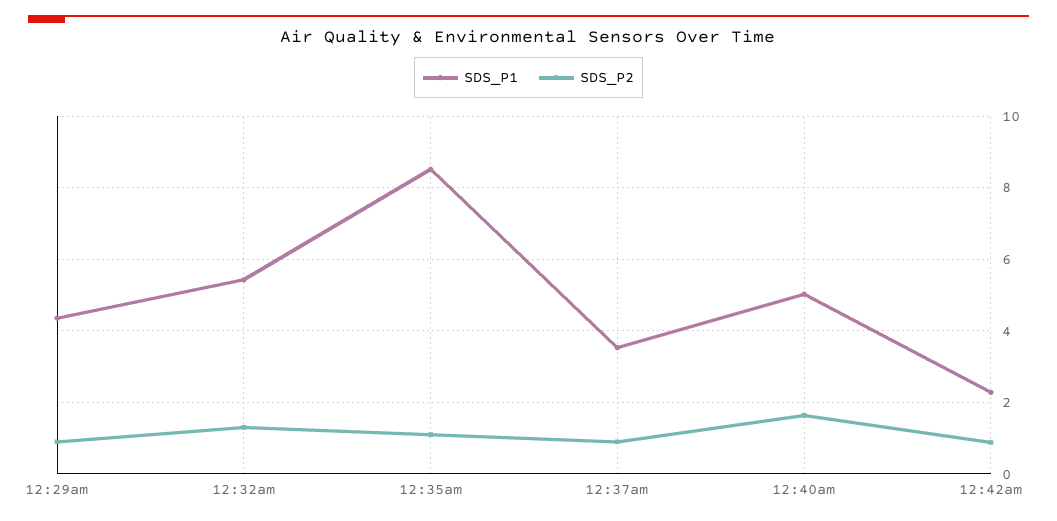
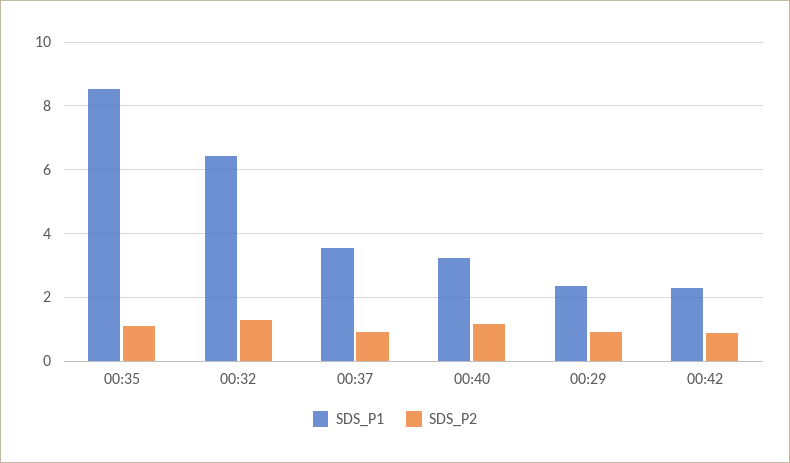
  {
    "SDS_P1": {
-     "12:29am": 4.4,
+     "12:29am": 2.4,
-     "12:32am": 5.4,
+     "12:32am": 6.4,
      "12:35am": 8.6,
      "12:37am": 3.6,
-     "12:40am": 5,
+     "12:40am": 3.2,
      "12:42am": 2.2
    },
    "SDS_P2": {
      "12:29am": 1,
      "12:32am": 1.4,
      "12:35am": 1.2,
      "12:37am": 1,
-     "12:40am": 1.6,
+     "12:40am": 1.2,
      "12:42am": 0.8
    }
  }

